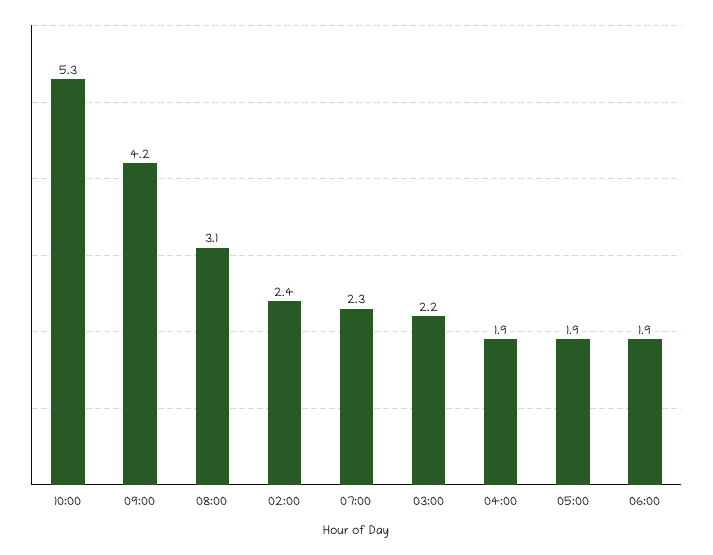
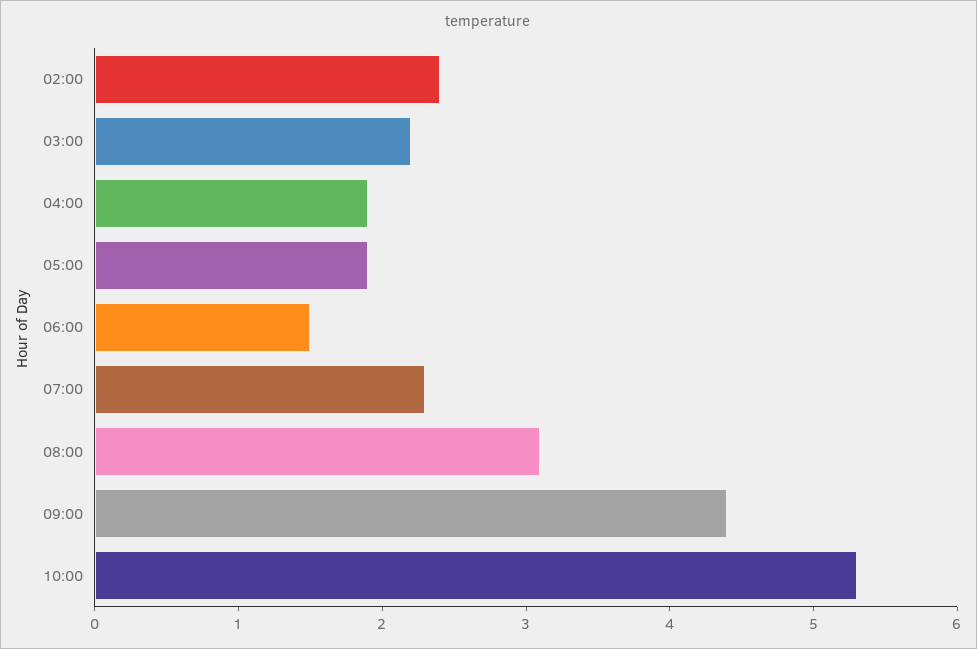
  {
    "10:00": 5.3,
-   "09:00": 4.2,
+   "09:00": 4.4,
    "08:00": 3.1,
    "02:00": 2.4,
    "07:00": 2.3,
    "03:00": 2.2,
    "04:00": 1.9,
    "05:00": 1.9,
-   "06:00": 1.9
+   "06:00": 1.5
  }

